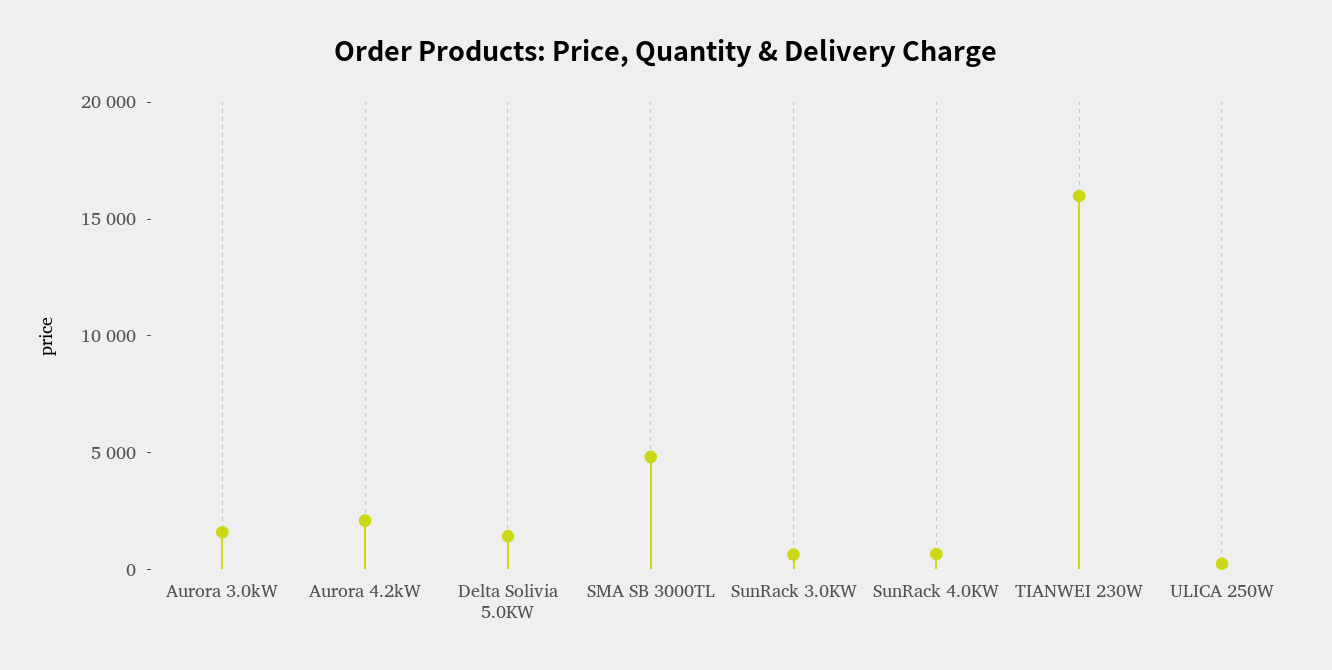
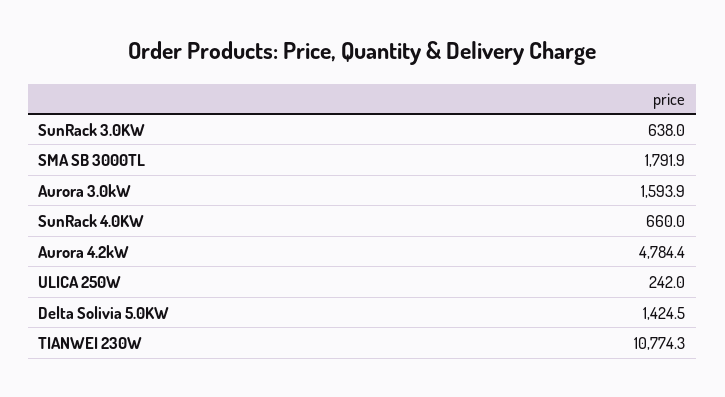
  {
    "Aurora 3.0kW": 1593.9,
-   "Aurora 4.2kW": 2000,
+   "Aurora 4.2kW": 4784.4,
    "Delta Solivia 5.0KW": 1424.5,
-   "SMA SB 3000TL": 5000,
+   "SMA SB 3000TL": 1791.9,
    "SunRack 3.0KW": 638,
    "SunRack 4.0KW": 660,
-   "TIANWEI 230W": 16000,
+   "TIANWEI 230W": 10774.3,
    "ULICA 250W": 242
  }

